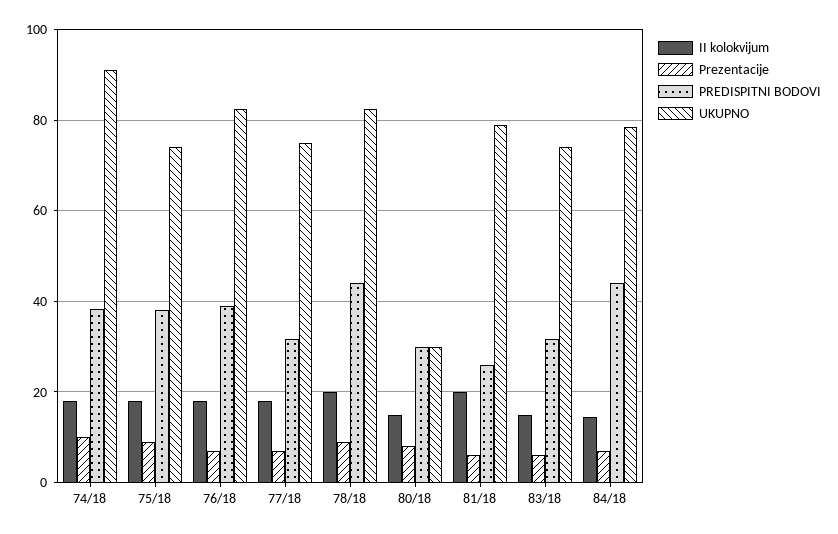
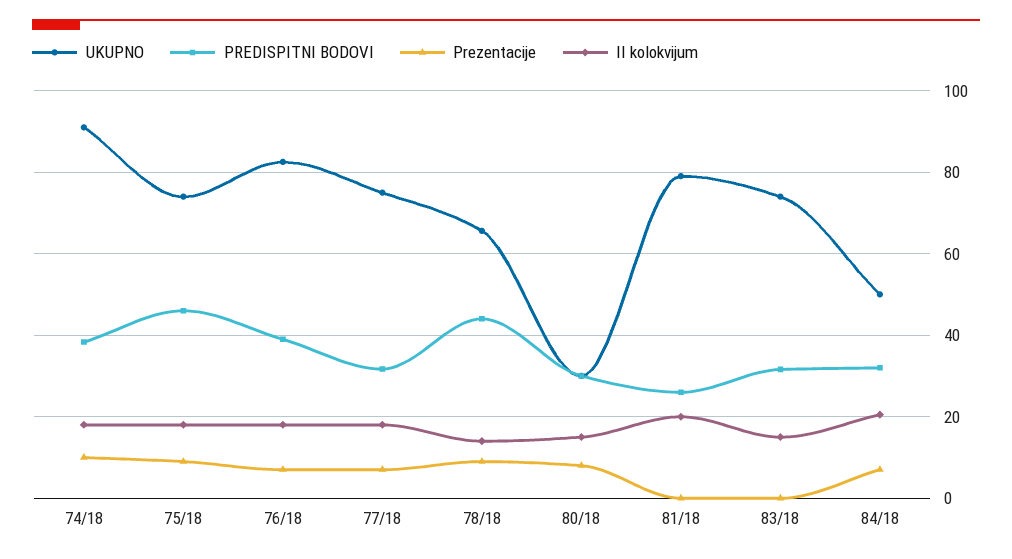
  {
    "II kolokvijum": {
      "74/18": 18,
      "75/18": 18,
      "76/18": 18,
      "77/18": 18,
-     "78/18": 20,
+     "78/18": 14,
      "80/18": 16,
      "81/18": 20,
      "83/18": 16,
-     "84/18": 14
+     "84/18": 20
    },
    "Prezentacije": {
      "74/18": 10,
      "75/18": 10,
      "76/18": 8,
      "77/18": 8,
      "78/18": 10,
      "80/18": 8,
-     "81/18": 6,
+     "81/18": 0,
-     "83/18": 6,
+     "83/18": 0,
      "84/18": 8
    },
    "PREDISPITNI BODOVI": {
      "74/18": 38,
-     "75/18": 38,
+     "75/18": 46,
      "76/18": 40,
      "77/18": 32,
      "78/18": 44,
      "80/18": 30,
      "81/18": 26,
      "83/18": 32,
-     "84/18": 44
+     "84/18": 32
    },
    "UKUPNO": {
      "74/18": 92,
      "75/18": 74,
      "76/18": 82,
      "77/18": 76,
-     "78/18": 82,
+     "78/18": 66,
      "80/18": 30,
      "81/18": 80,
      "83/18": 74,
-     "84/18": 78
+     "84/18": 50
    }
  }

